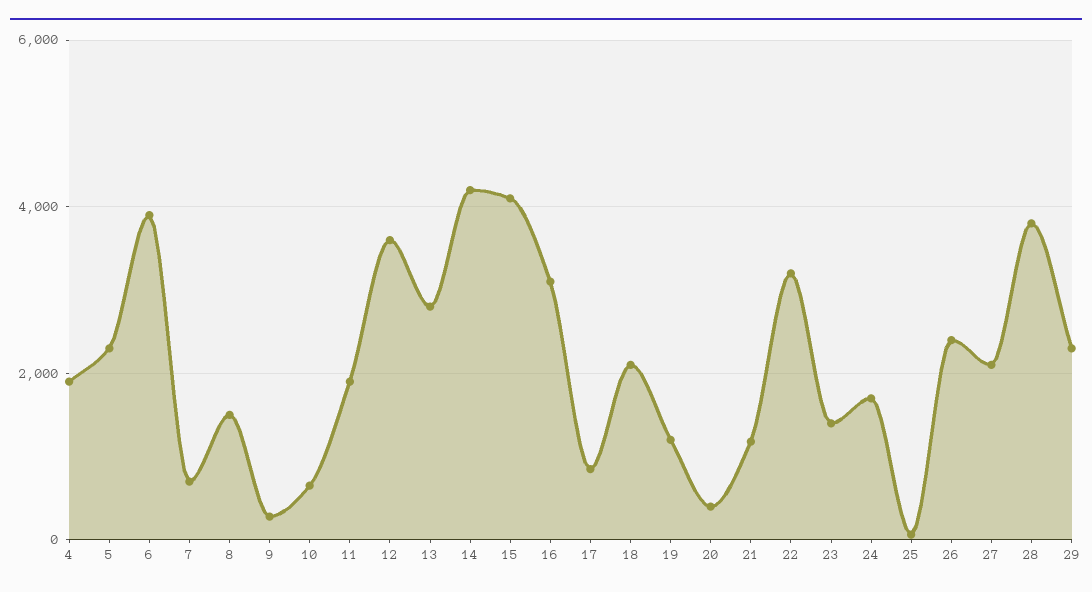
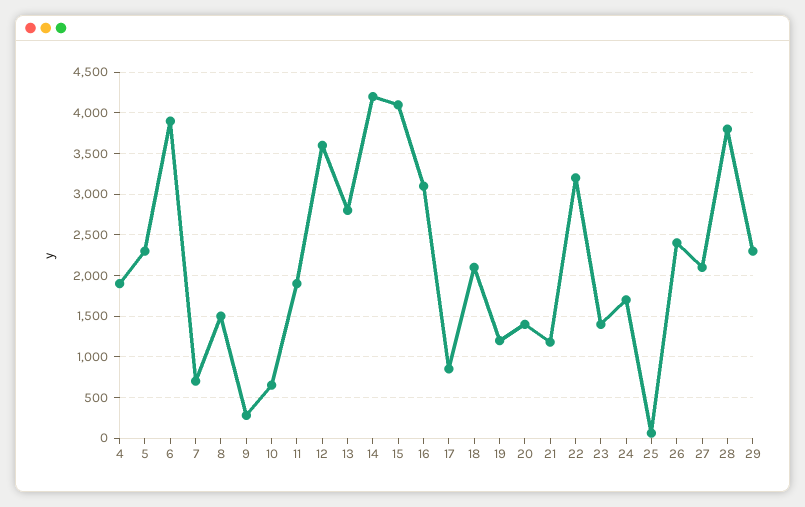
  {
    "4": 1900,
    "5": 2300,
    "6": 3900,
    "7": 700,
    "8": 1500,
    "9": 300,
    "10": 700,
    "11": 1900,
    "12": 3600,
    "13": 2800,
    "14": 4200,
    "15": 4100,
    "16": 3100,
    "17": 900,
    "18": 2100,
    "19": 1200,
-   "20": 400,
+   "20": 1400,
    "21": 1200,
    "22": 3200,
    "23": 1400,
    "24": 1700,
    "25": 100,
    "26": 2400,
    "27": 2100,
    "28": 3800,
    "29": 2300
  }

